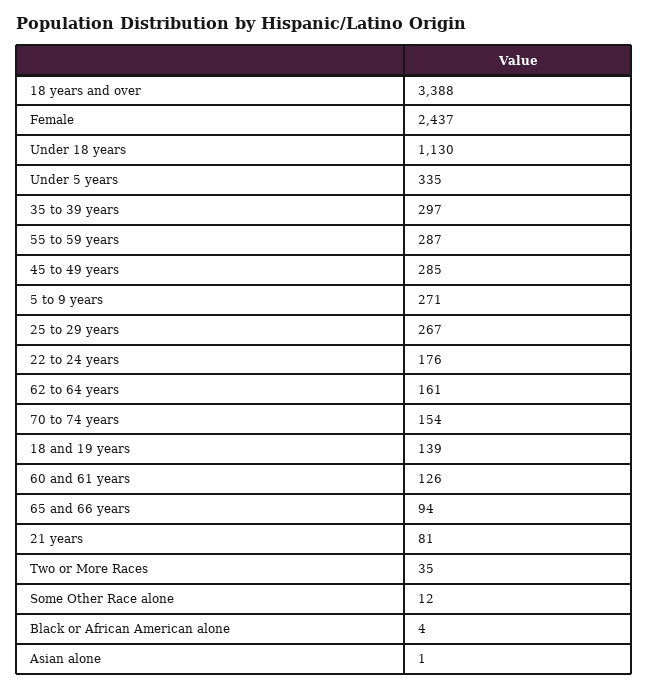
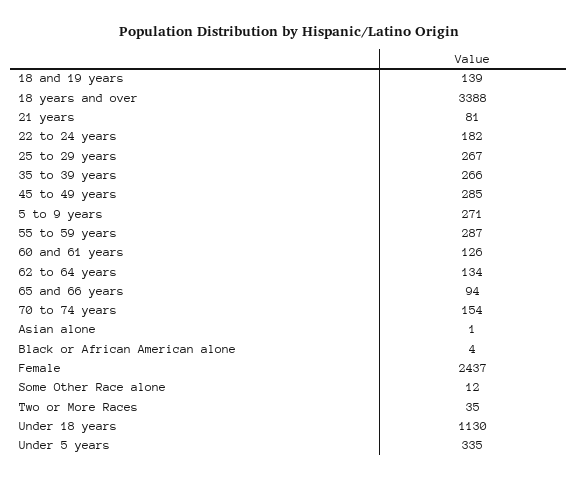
  {
    "18 years and over": 3388,
    "Female": 2437,
    "Under 18 years": 1130,
    "Under 5 years": 335,
-   "35 to 39 years": 297,
+   "35 to 39 years": 266,
    "55 to 59 years": 287,
    "45 to 49 years": 285,
    "5 to 9 years": 271,
    "25 to 29 years": 267,
-   "22 to 24 years": 176,
+   "22 to 24 years": 182,
-   "62 to 64 years": 161,
+   "62 to 64 years": 134,
    "70 to 74 years": 154,
    "18 and 19 years": 139,
    "60 and 61 years": 126,
    "65 and 66 years": 94,
    "21 years": 81,
    "Two or More Races": 35,
    "Some Other Race alone": 12,
    "Black or African American alone": 4,
    "Asian alone": 1
  }

